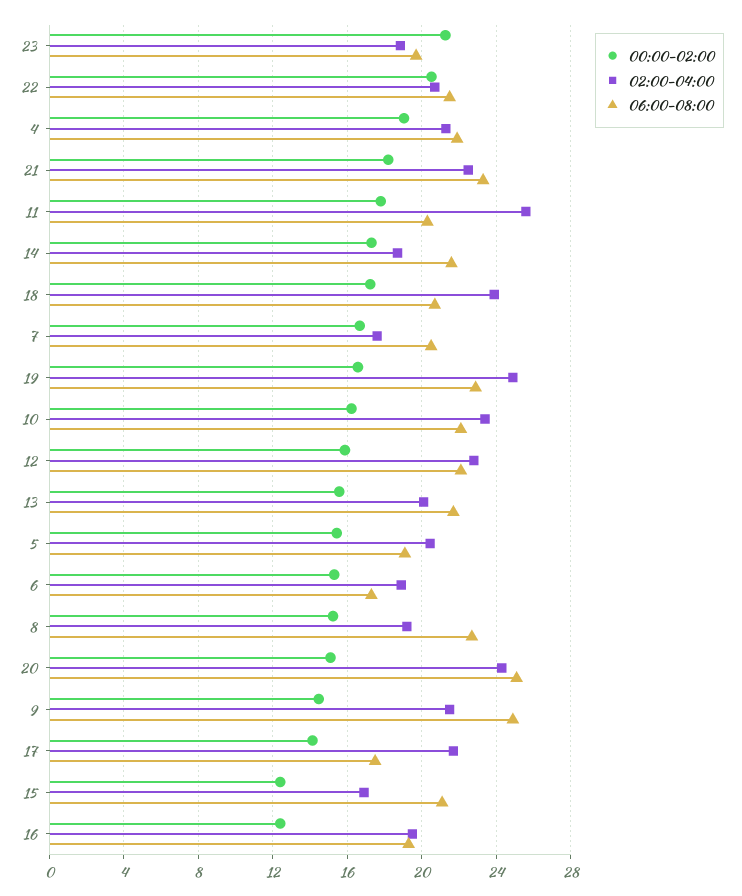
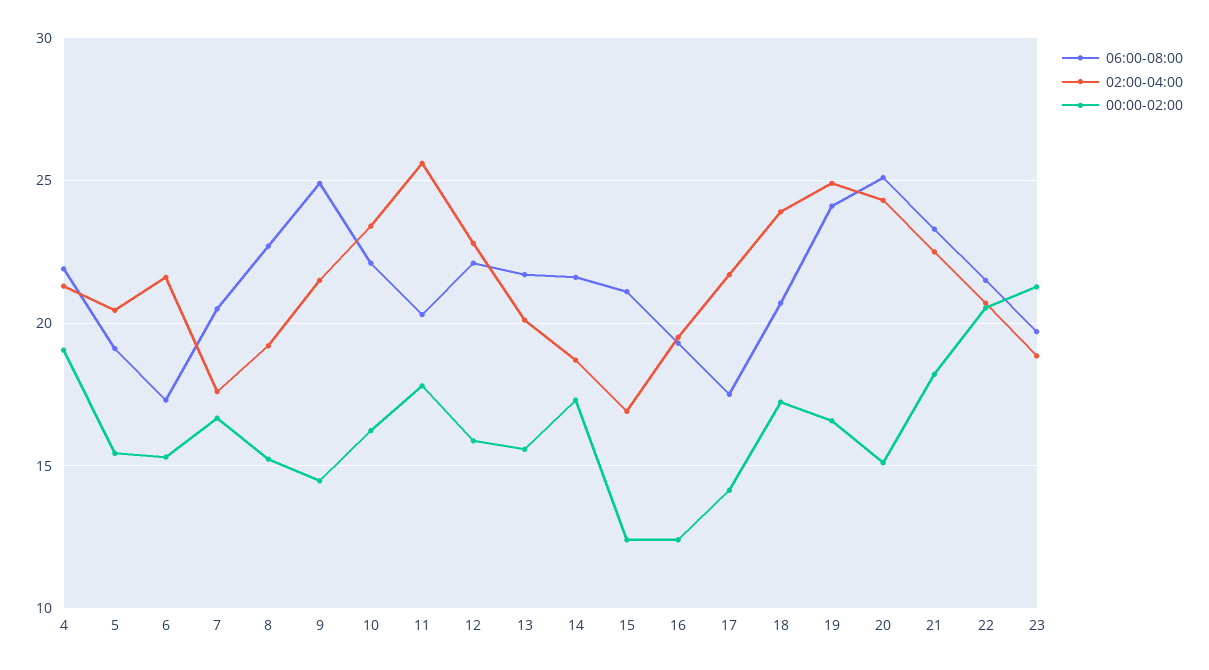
  {
    "00:00-02:00": {
      "23": 21.5,
      "22": 20.5,
      "4": 19,
      "21": 18,
      "11": 18,
      "14": 17.5,
      "18": 17,
      "7": 16.5,
      "19": 16.5,
      "10": 16,
      "12": 16,
      "13": 15.5,
      "5": 15.5,
      "6": 15.5,
      "8": 15,
      "20": 15,
      "9": 14.5,
      "17": 14,
      "15": 12.5,
      "16": 12.5
    },
    "02:00-04:00": {
      "23": 19,
      "22": 20.5,
      "4": 21.5,
      "21": 22.5,
      "11": 25.5,
      "14": 18.5,
      "18": 24,
      "7": 17.5,
      "19": 25,
      "10": 23.5,
      "12": 23,
      "13": 20,
      "5": 20.5,
-     "6": 19,
+     "6": 21.5,
      "8": 19,
      "20": 24.5,
      "9": 21.5,
      "17": 21.5,
      "15": 17,
      "16": 19.5
    },
    "06:00-08:00": {
      "23": 19.5,
      "22": 21.5,
      "4": 22,
      "21": 23.5,
      "11": 20.5,
      "14": 21.5,
      "18": 20.5,
      "7": 20.5,
-     "19": 23,
+     "19": 24,
      "10": 22,
      "12": 22,
      "13": 21.5,
      "5": 19,
      "6": 17.5,
      "8": 22.5,
      "20": 25,
      "9": 25,
      "17": 17.5,
      "15": 21,
      "16": 19.5
    }
  }

